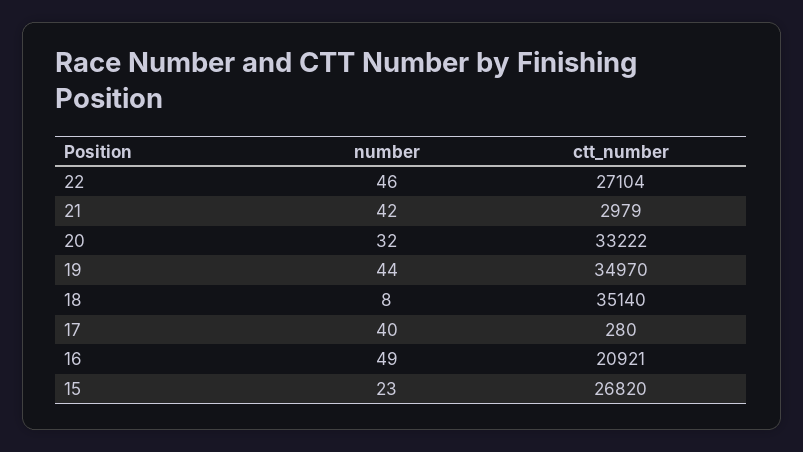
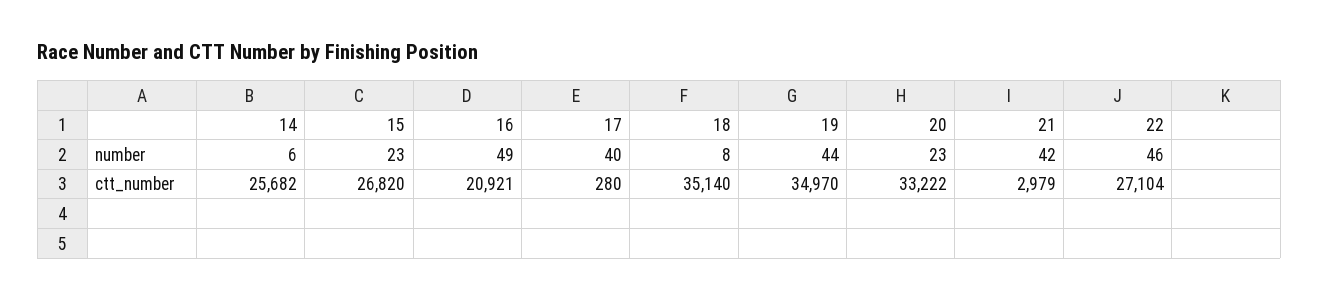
  {
    "number": {
      "22": 46,
      "21": 42,
-     "20": 32,
+     "20": 23,
      "19": 44,
      "18": 8,
      "17": 40,
      "16": 49,
-     "15": 23
+     "15": 23,
+     "14": 6
    },
    "ctt_number": {
      "22": 27104,
      "21": 2979,
      "20": 33222,
      "19": 34970,
      "18": 35140,
      "17": 280,
      "16": 20921,
-     "15": 26820
+     "15": 26820,
+     "14": 25682
    }
  }

